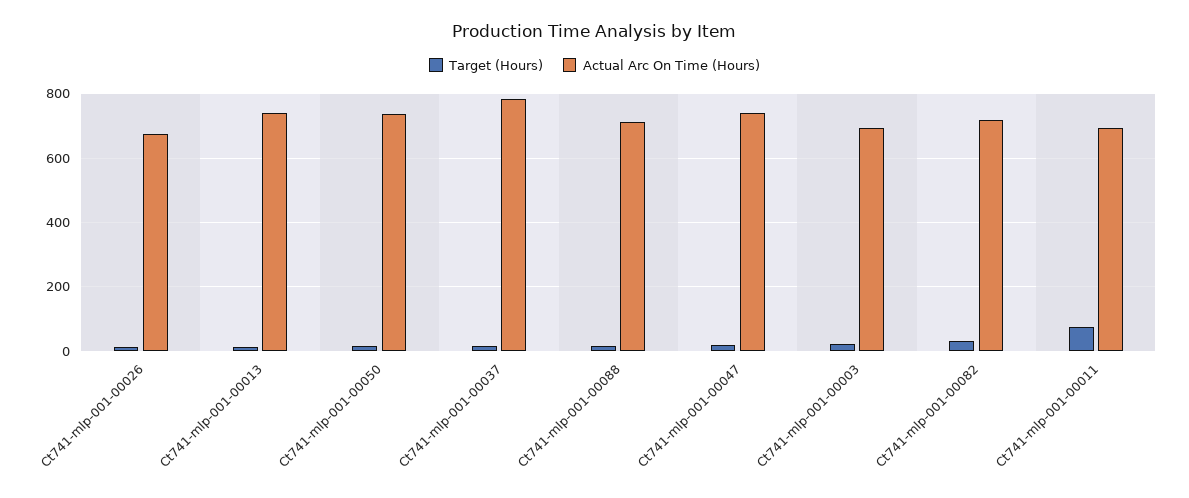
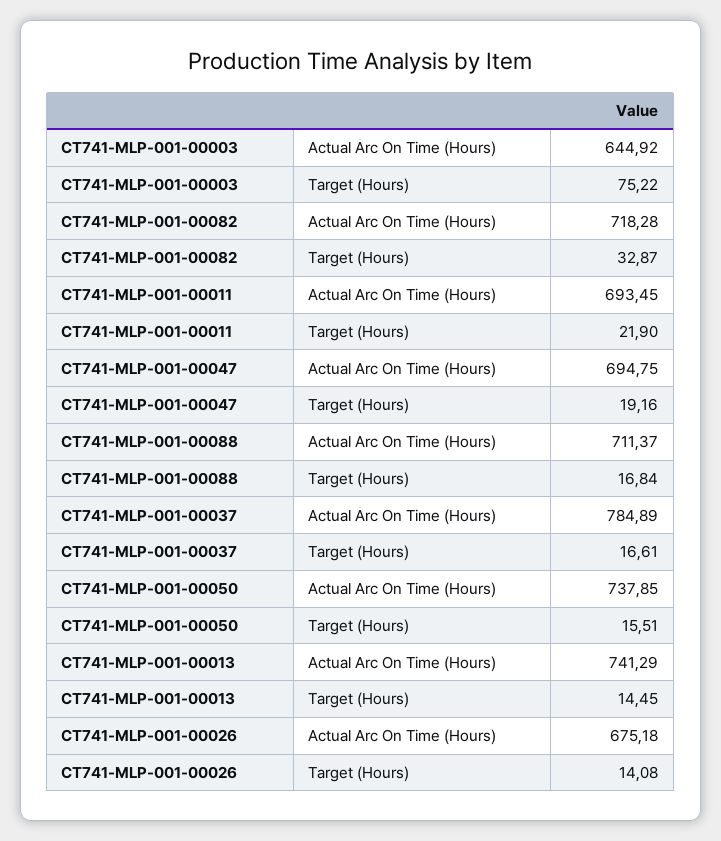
  {
    "Target (Hours)": {
      "Ct741-mlp-001-00026": 14.08,
      "Ct741-mlp-001-00013": 14.45,
      "Ct741-mlp-001-00050": 15.51,
      "Ct741-mlp-001-00037": 16.61,
      "Ct741-mlp-001-00088": 16.84,
      "Ct741-mlp-001-00047": 19.16,
-     "Ct741-mlp-001-00003": 20,
+     "Ct741-mlp-001-00003": 75.22,
      "Ct741-mlp-001-00082": 32.87,
-     "Ct741-mlp-001-00011": 80
+     "Ct741-mlp-001-00011": 21.9
    },
    "Actual Arc On Time (Hours)": {
      "Ct741-mlp-001-00026": 675.18,
      "Ct741-mlp-001-00013": 741.29,
      "Ct741-mlp-001-00050": 737.85,
      "Ct741-mlp-001-00037": 784.89,
      "Ct741-mlp-001-00088": 711.37,
-     "Ct741-mlp-001-00047": 740,
+     "Ct741-mlp-001-00047": 694.75,
-     "Ct741-mlp-001-00003": 700,
+     "Ct741-mlp-001-00003": 644.92,
      "Ct741-mlp-001-00082": 718.28,
      "Ct741-mlp-001-00011": 693.45
    }
  }

